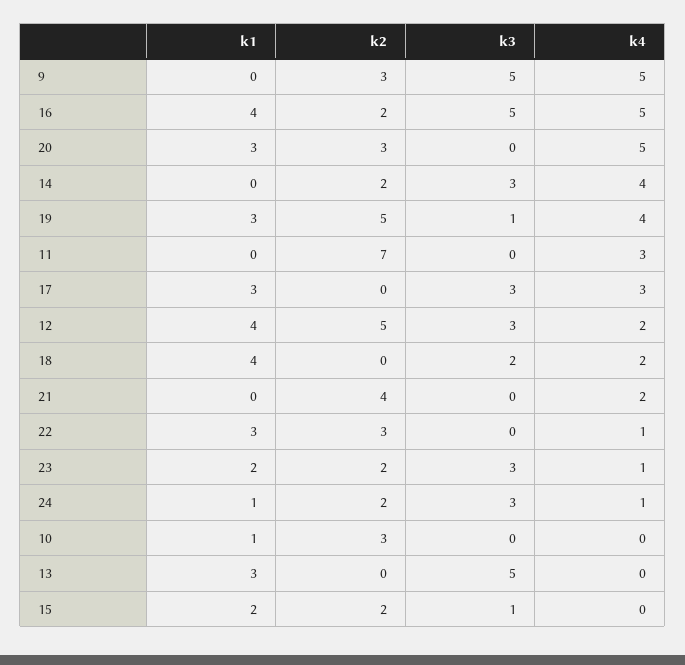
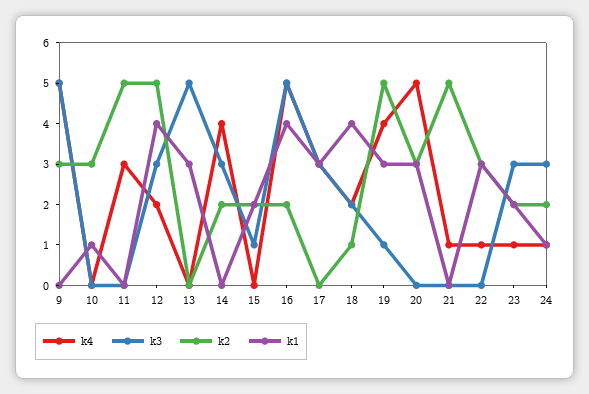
  {
    "k1": {
      "9": 0,
      "16": 4,
      "20": 3,
      "14": 0,
      "19": 3,
      "11": 0,
      "17": 3,
      "12": 4,
      "18": 4,
      "21": 0,
      "22": 3,
      "23": 2,
      "24": 1,
      "10": 1,
      "13": 3,
      "15": 2
    },
    "k2": {
      "9": 3,
      "16": 2,
      "20": 3,
      "14": 2,
      "19": 5,
-     "11": 7,
+     "11": 5,
      "17": 0,
      "12": 5,
-     "18": 0,
+     "18": 1,
-     "21": 4,
+     "21": 5,
      "22": 3,
      "23": 2,
      "24": 2,
      "10": 3,
      "13": 0,
      "15": 2
    },
    "k3": {
      "9": 5,
      "16": 5,
      "20": 0,
      "14": 3,
      "19": 1,
      "11": 0,
      "17": 3,
      "12": 3,
      "18": 2,
      "21": 0,
      "22": 0,
      "23": 3,
      "24": 3,
      "10": 0,
      "13": 5,
      "15": 1
    },
    "k4": {
      "9": 5,
      "16": 5,
      "20": 5,
      "14": 4,
      "19": 4,
      "11": 3,
      "17": 3,
      "12": 2,
      "18": 2,
-     "21": 2,
+     "21": 1,
      "22": 1,
      "23": 1,
      "24": 1,
      "10": 0,
      "13": 0,
      "15": 0
    }
  }

